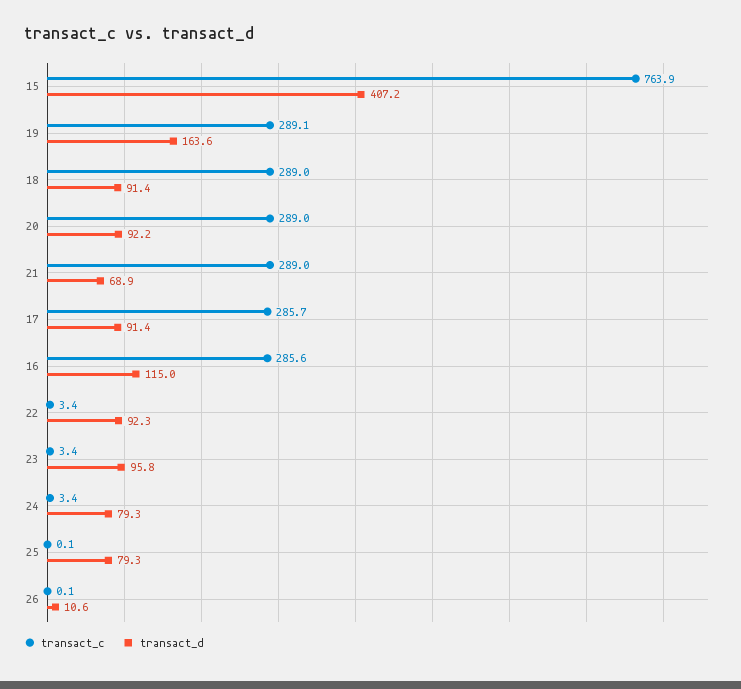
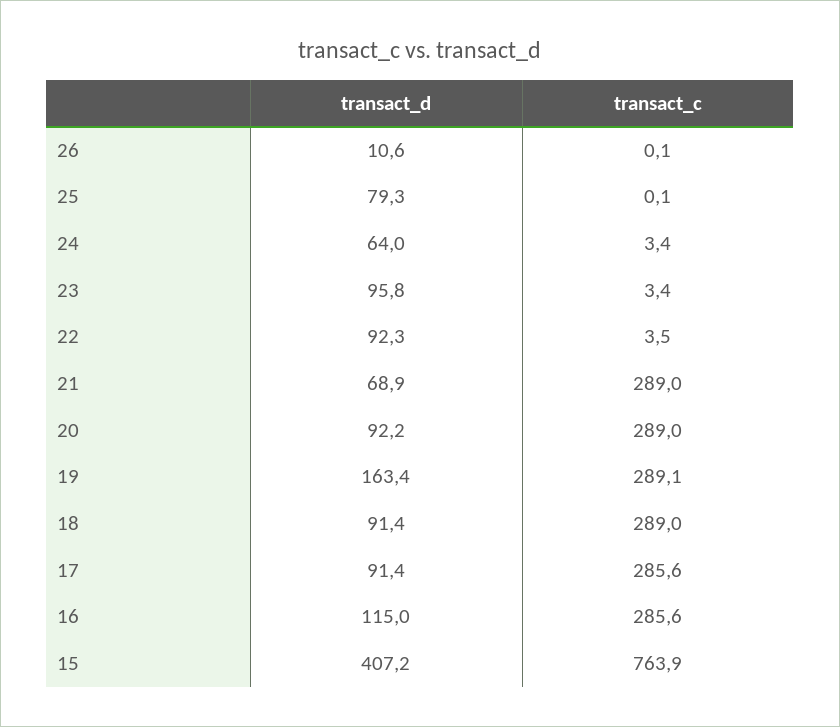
  {
    "transact_c": {
      "15": 763.9,
      "19": 289.1,
      "18": 289,
      "20": 289,
      "21": 289,
-     "17": 285.7,
+     "17": 285.6,
      "16": 285.6,
-     "22": 3.4,
+     "22": 3.5,
      "23": 3.4,
      "24": 3.4,
      "25": 0.1,
      "26": 0.1
    },
    "transact_d": {
      "15": 407.2,
-     "19": 163.6,
+     "19": 163.4,
      "18": 91.4,
      "20": 92.2,
      "21": 68.9,
      "17": 91.4,
      "16": 115,
      "22": 92.3,
      "23": 95.8,
-     "24": 79.3,
+     "24": 64,
      "25": 79.3,
      "26": 10.6
    }
  }

